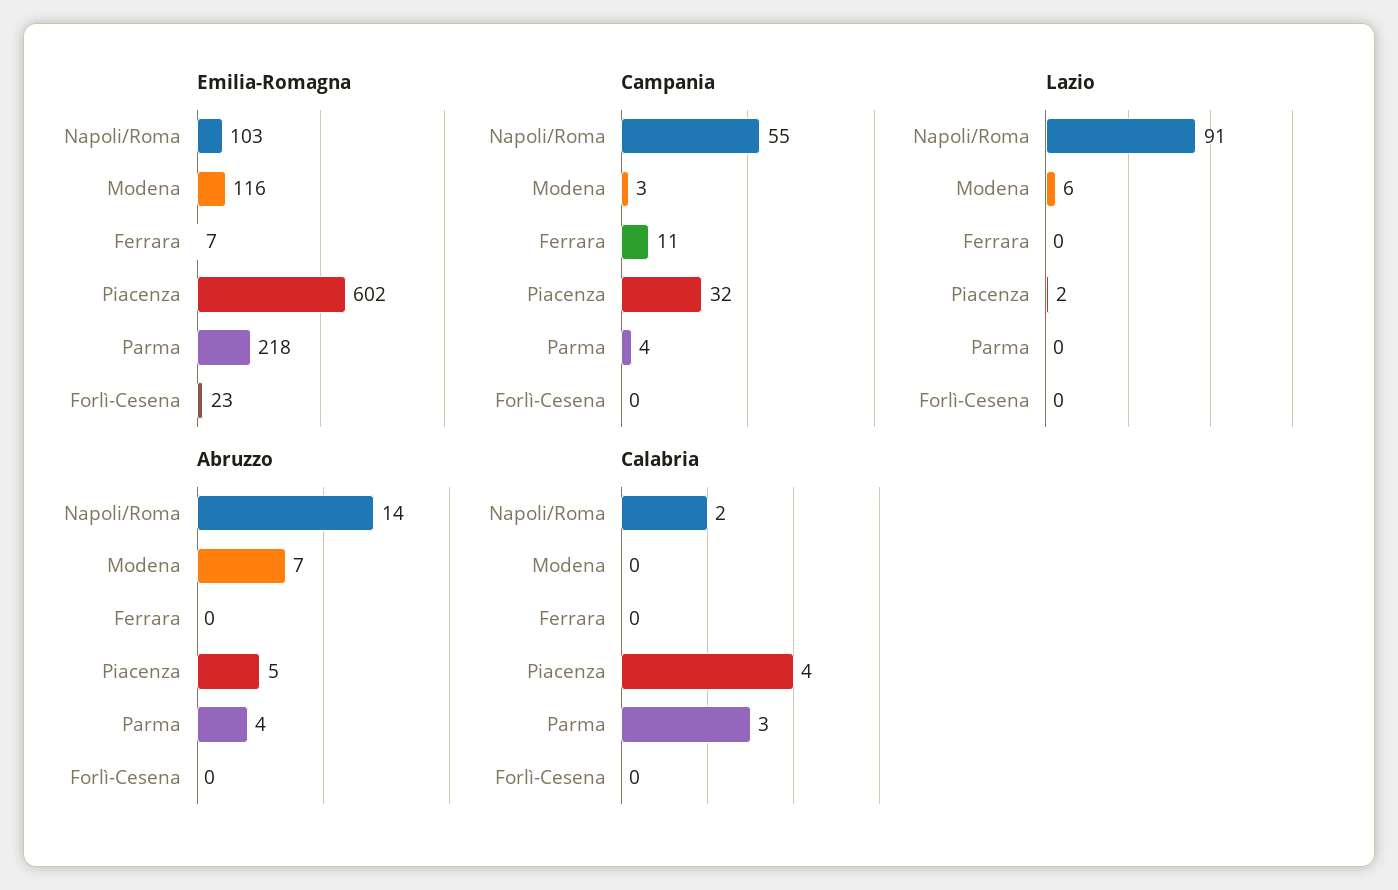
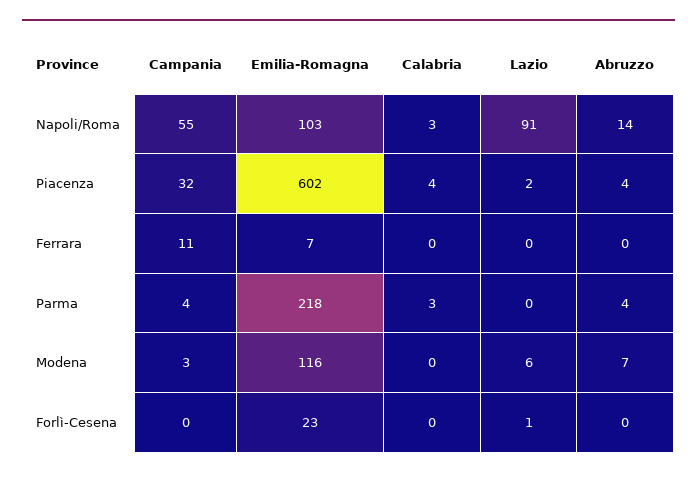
  {
    "Emilia-Romagna": {
      "Napoli/Roma": 103,
      "Modena": 116,
      "Ferrara": 7,
      "Piacenza": 602,
      "Parma": 218,
      "Forlì-Cesena": 23
    },
    "Campania": {
      "Napoli/Roma": 55,
      "Modena": 3,
      "Ferrara": 11,
      "Piacenza": 32,
      "Parma": 4,
      "Forlì-Cesena": 0
    },
    "Lazio": {
      "Napoli/Roma": 91,
      "Modena": 6,
      "Ferrara": 0,
      "Piacenza": 2,
      "Parma": 0,
-     "Forlì-Cesena": 0
+     "Forlì-Cesena": 1
    },
    "Abruzzo": {
      "Napoli/Roma": 14,
      "Modena": 7,
      "Ferrara": 0,
-     "Piacenza": 5,
+     "Piacenza": 4,
      "Parma": 4,
      "Forlì-Cesena": 0
    },
    "Calabria": {
-     "Napoli/Roma": 2,
+     "Napoli/Roma": 3,
      "Modena": 0,
      "Ferrara": 0,
      "Piacenza": 4,
      "Parma": 3,
      "Forlì-Cesena": 0
    }
  }

